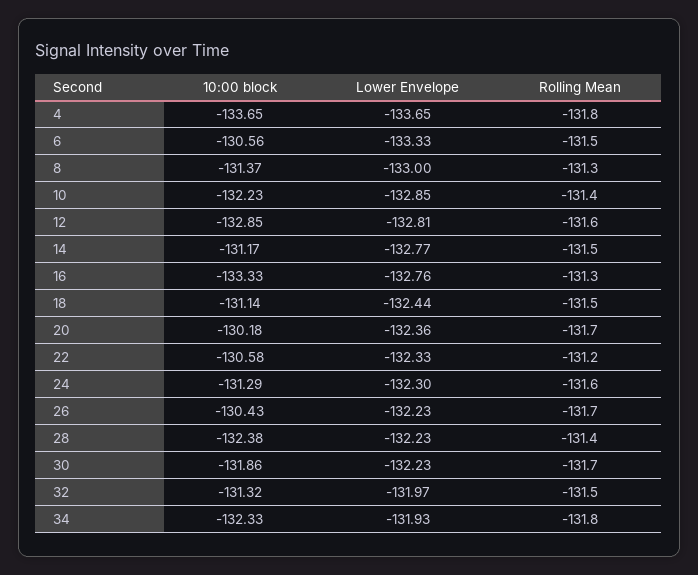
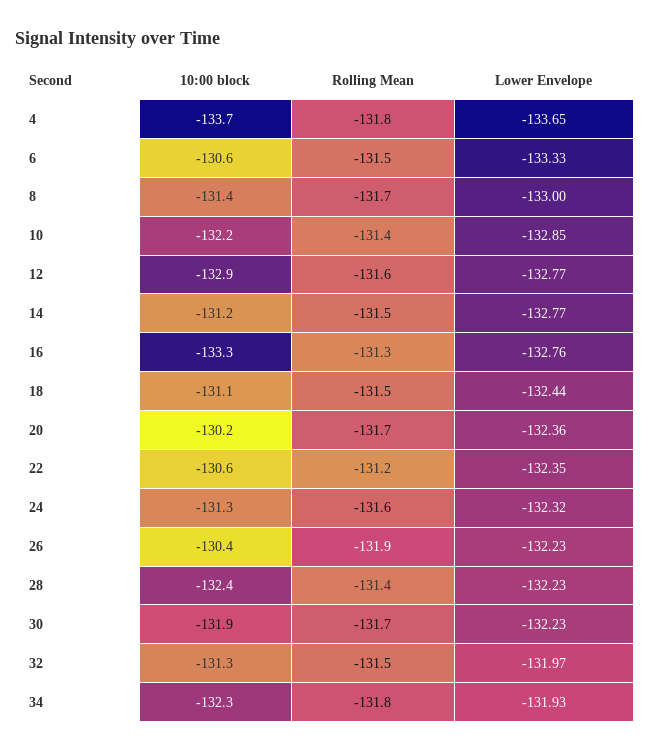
  {
    "10:00 block": {
      "4": -133.65,
      "6": -130.56,
      "8": -131.37,
      "10": -132.23,
      "12": -132.85,
      "14": -131.17,
      "16": -133.33,
      "18": -131.14,
      "20": -130.18,
      "22": -130.58,
      "24": -131.29,
      "26": -130.43,
      "28": -132.38,
      "30": -131.86,
      "32": -131.32,
      "34": -132.33
    },
    "Lower Envelope": {
      "4": -133.65,
      "6": -133.33,
      "8": -133,
      "10": -132.85,
-     "12": -132.81,
+     "12": -132.77,
      "14": -132.77,
      "16": -132.76,
      "18": -132.44,
      "20": -132.36,
-     "22": -132.33,
+     "22": -132.35,
-     "24": -132.3,
+     "24": -132.32,
      "26": -132.23,
      "28": -132.23,
      "30": -132.23,
      "32": -131.97,
      "34": -131.93
    },
    "Rolling Mean": {
      "4": -131.8,
      "6": -131.5,
-     "8": -131.3,
+     "8": -131.7,
      "10": -131.4,
      "12": -131.6,
      "14": -131.5,
      "16": -131.3,
      "18": -131.5,
      "20": -131.7,
      "22": -131.2,
      "24": -131.6,
-     "26": -131.7,
+     "26": -131.9,
      "28": -131.4,
      "30": -131.7,
      "32": -131.5,
      "34": -131.8
    }
  }

